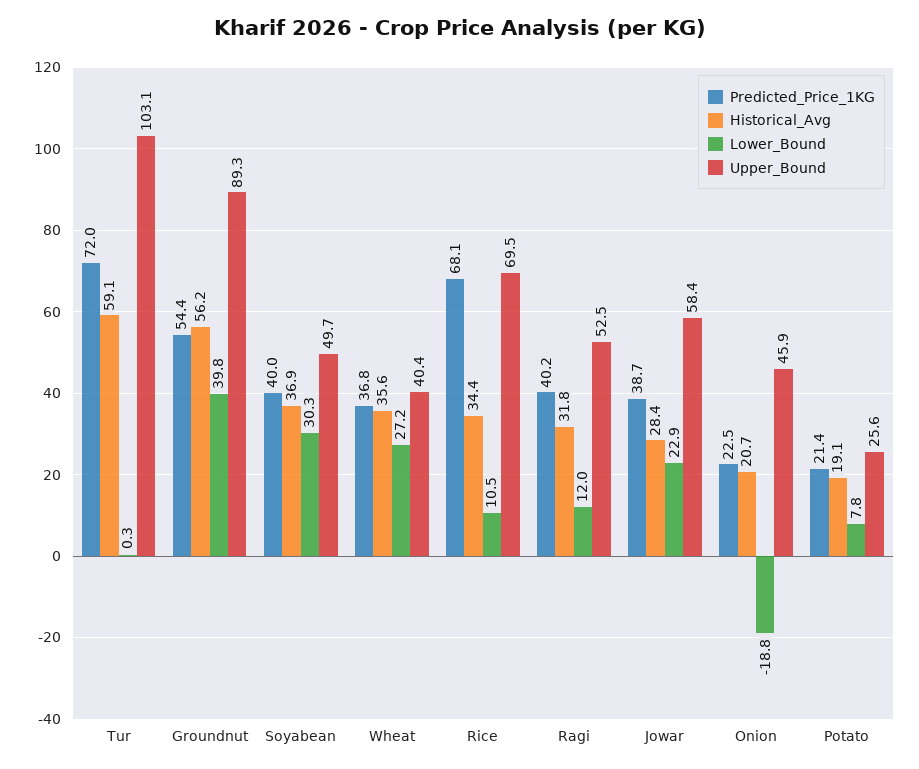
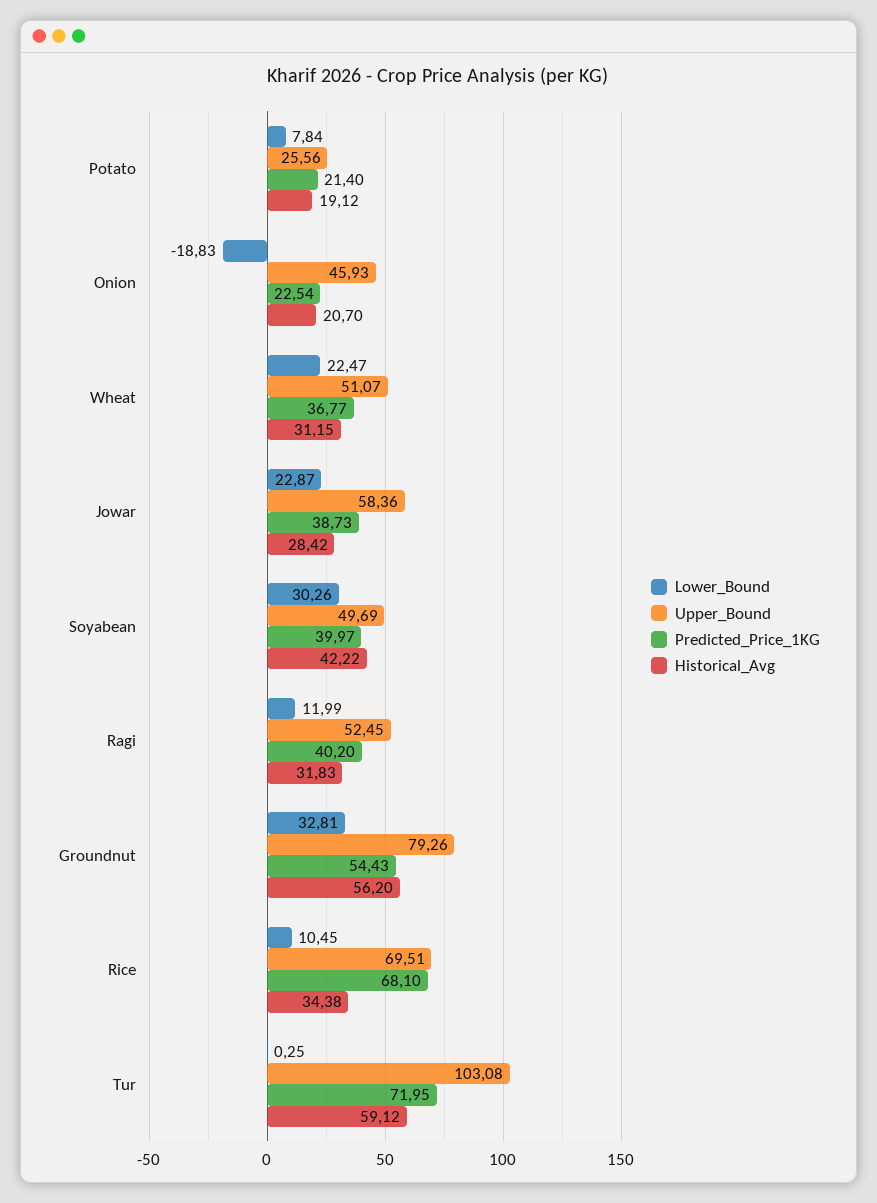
  {
    "Predicted_Price_1KG": {
      "Tur": 71.95,
      "Groundnut": 54.43,
      "Soyabean": 39.97,
      "Wheat": 36.77,
      "Rice": 68.1,
      "Ragi": 40.2,
      "Jowar": 38.73,
      "Onion": 22.54,
      "Potato": 21.4
    },
    "Historical_Avg": {
      "Tur": 59.12,
      "Groundnut": 56.2,
-     "Soyabean": 36.9,
+     "Soyabean": 42.22,
-     "Wheat": 35.6,
+     "Wheat": 31.15,
      "Rice": 34.38,
      "Ragi": 31.83,
      "Jowar": 28.42,
      "Onion": 20.7,
      "Potato": 19.12
    },
    "Lower_Bound": {
      "Tur": 0.25,
-     "Groundnut": 39.8,
+     "Groundnut": 32.81,
      "Soyabean": 30.26,
-     "Wheat": 27.2,
+     "Wheat": 22.47,
      "Rice": 10.45,
      "Ragi": 11.99,
      "Jowar": 22.87,
      "Onion": -18.83,
      "Potato": 7.84
    },
    "Upper_Bound": {
      "Tur": 103.08,
-     "Groundnut": 89.3,
+     "Groundnut": 79.26,
      "Soyabean": 49.69,
-     "Wheat": 40.4,
+     "Wheat": 51.07,
      "Rice": 69.51,
      "Ragi": 52.45,
      "Jowar": 58.36,
      "Onion": 45.93,
      "Potato": 25.56
    }
  }

